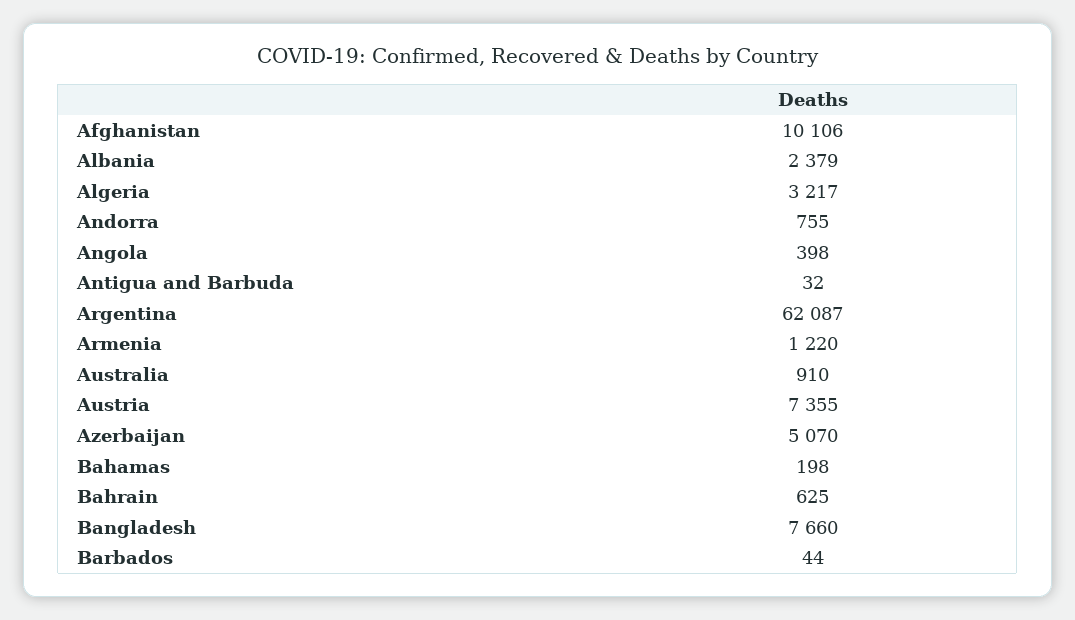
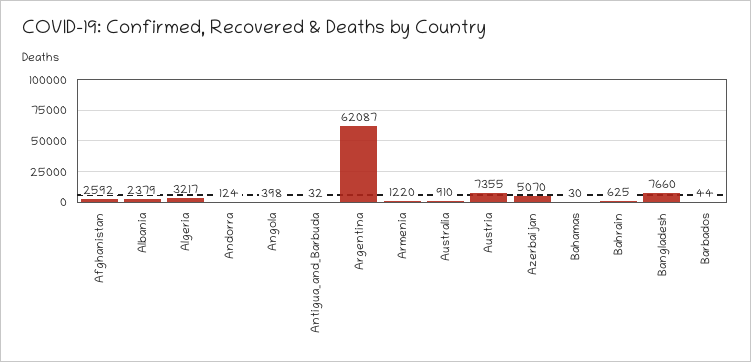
  {
-   "Afghanistan": 10106,
+   "Afghanistan": 2592,
    "Albania": 2379,
    "Algeria": 3217,
-   "Andorra": 755,
+   "Andorra": 124,
    "Angola": 398,
    "Antigua and Barbuda": 32,
    "Argentina": 62087,
    "Armenia": 1220,
    "Australia": 910,
    "Austria": 7355,
    "Azerbaijan": 5070,
-   "Bahamas": 198,
+   "Bahamas": 30,
    "Bahrain": 625,
    "Bangladesh": 7660,
    "Barbados": 44
  }

